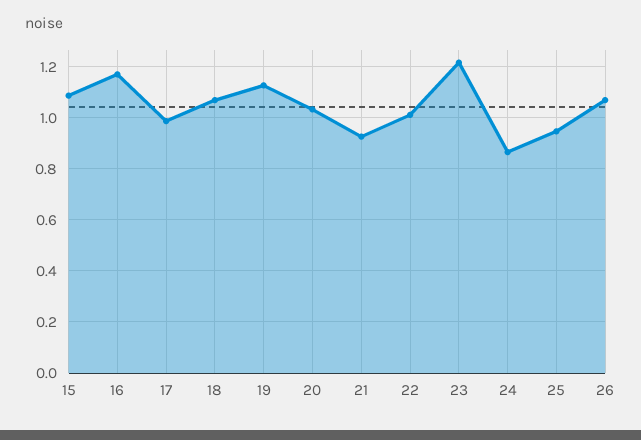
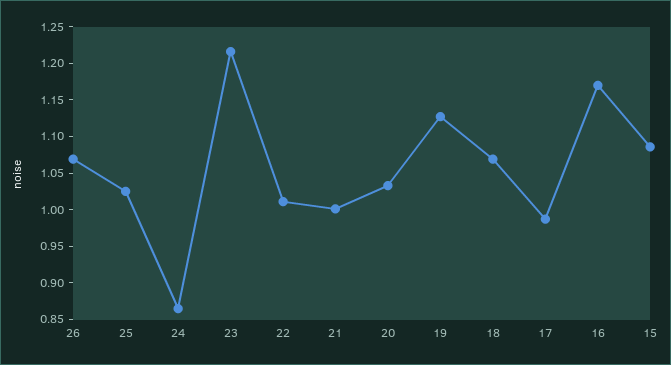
  {
    "15": 1.075,
    "16": 1.175,
    "17": 0.975,
    "18": 1.075,
    "19": 1.125,
    "20": 1.025,
-   "21": 0.925,
+   "21": 1,
    "22": 1,
    "23": 1.225,
    "24": 0.875,
-   "25": 0.95,
+   "25": 1.025,
    "26": 1.075
  }

